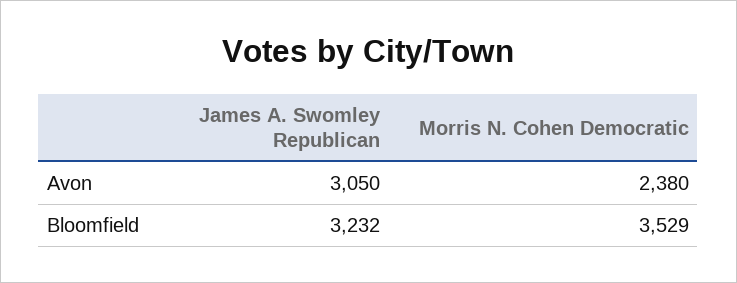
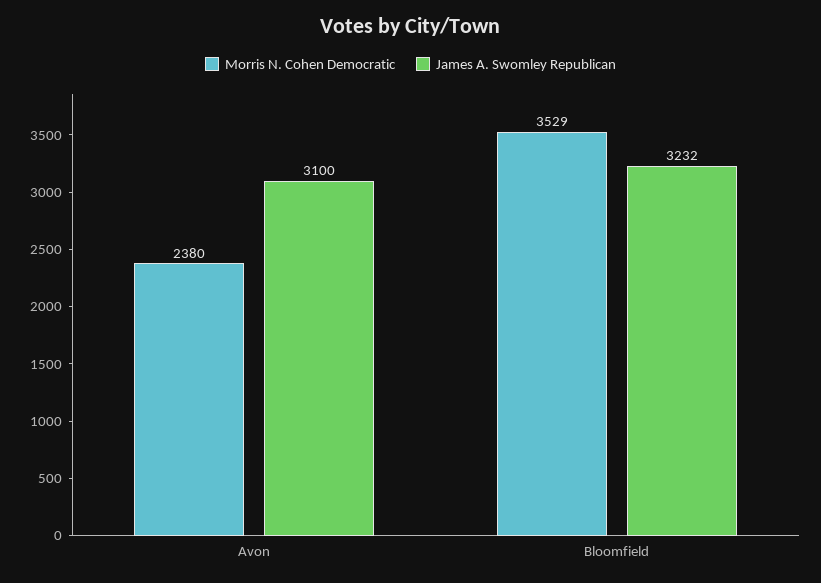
  {
    "James A. Swomley Republican": {
-     "Avon": 3050,
+     "Avon": 3100,
      "Bloomfield": 3232
    },
    "Morris N. Cohen Democratic": {
      "Avon": 2380,
      "Bloomfield": 3529
    }
  }

